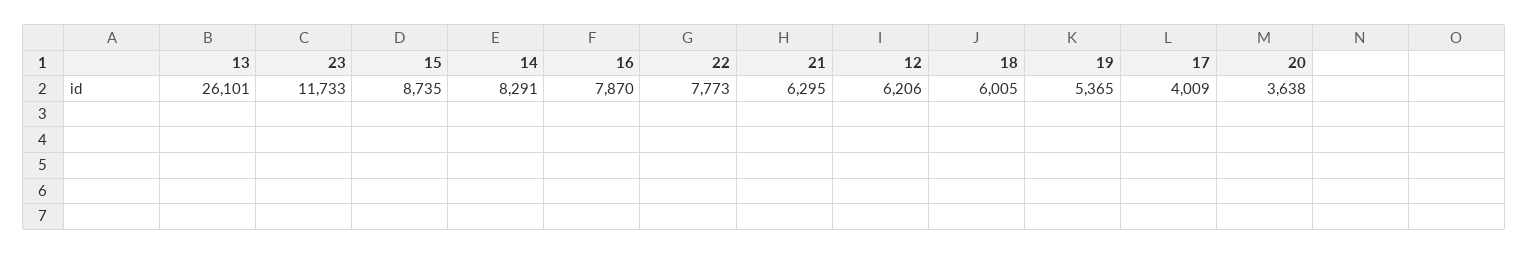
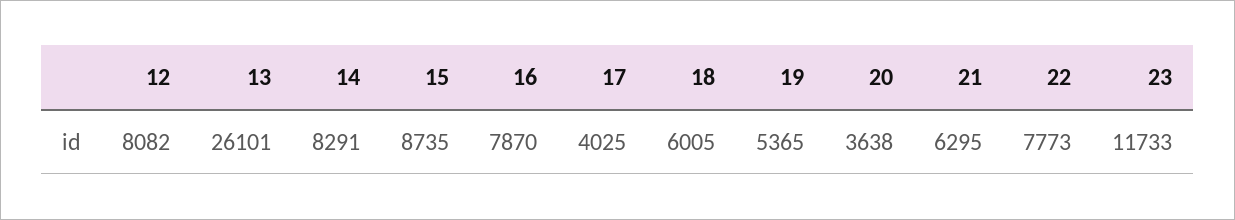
  {
    "13": 26101,
    "23": 11733,
    "15": 8735,
    "14": 8291,
    "16": 7870,
    "22": 7773,
    "21": 6295,
-   "12": 6206,
+   "12": 8082,
    "18": 6005,
    "19": 5365,
-   "17": 4009,
+   "17": 4025,
    "20": 3638
  }

